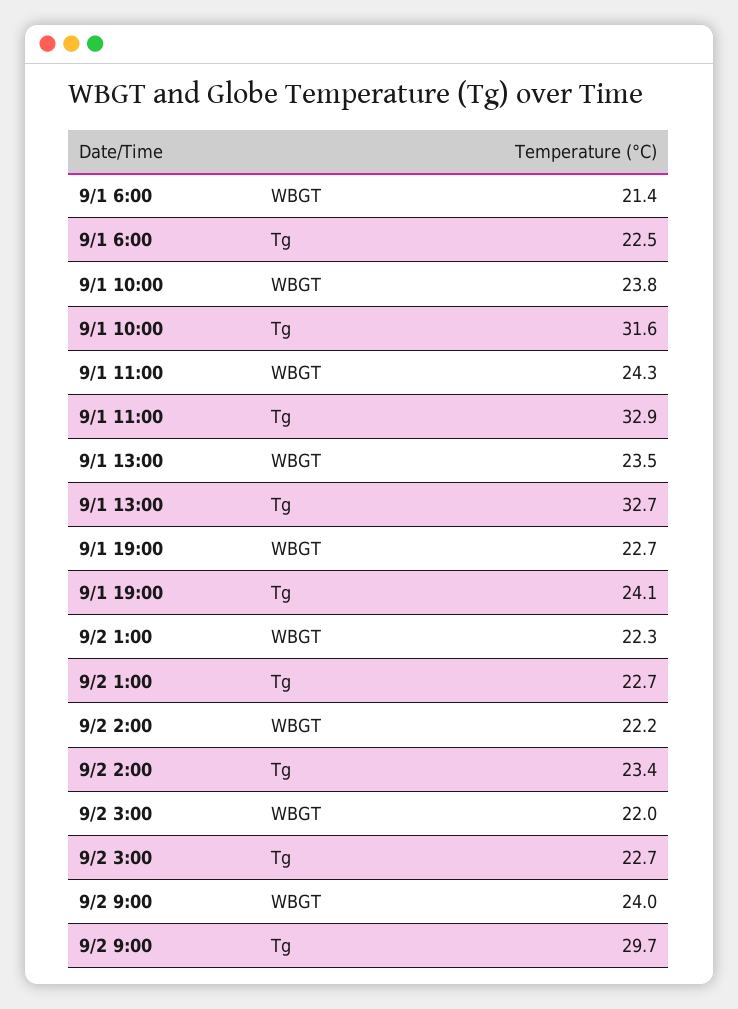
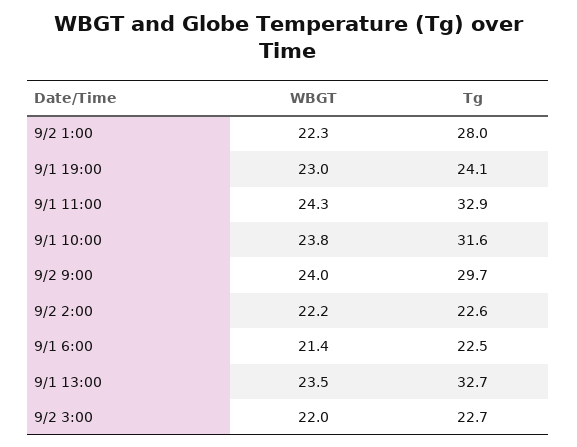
  {
    "9/1 6:00": {
      "WBGT": 21.4,
      "Tg": 22.5
    },
    "9/1 10:00": {
      "WBGT": 23.8,
      "Tg": 31.6
    },
    "9/1 11:00": {
      "WBGT": 24.3,
      "Tg": 32.9
    },
    "9/1 13:00": {
      "WBGT": 23.5,
      "Tg": 32.7
    },
    "9/1 19:00": {
-     "WBGT": 22.7,
+     "WBGT": 23,
      "Tg": 24.1
    },
    "9/2 1:00": {
      "WBGT": 22.3,
-     "Tg": 22.7
+     "Tg": 28
    },
    "9/2 2:00": {
      "WBGT": 22.2,
-     "Tg": 23.4
+     "Tg": 22.6
    },
    "9/2 3:00": {
      "WBGT": 22,
      "Tg": 22.7
    },
    "9/2 9:00": {
      "WBGT": 24,
      "Tg": 29.7
    }
  }

